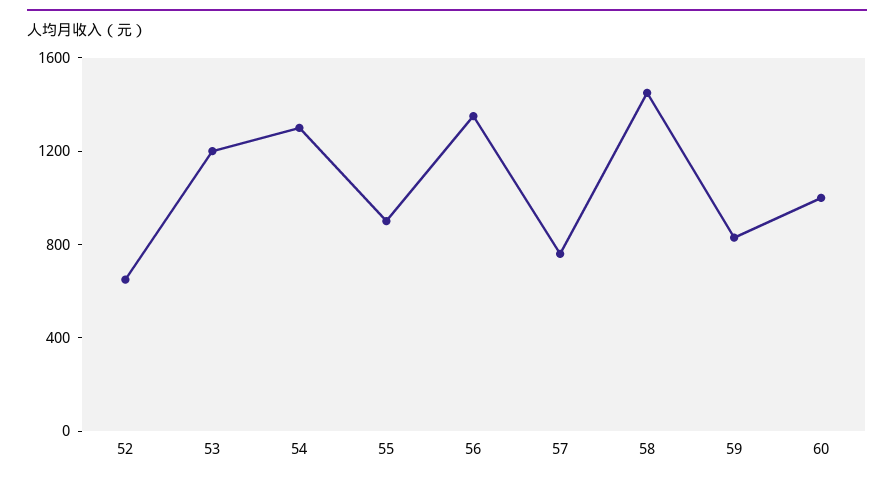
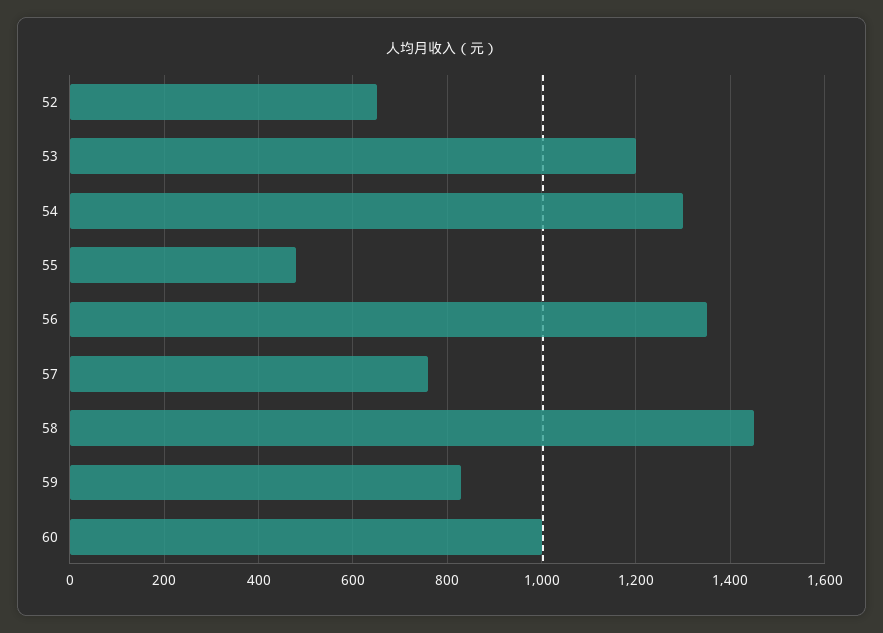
  {
    "52": 660,
    "53": 1200,
    "54": 1300,
-   "55": 900,
+   "55": 480,
    "56": 1360,
    "57": 760,
    "58": 1460,
    "59": 840,
    "60": 1000
  }

